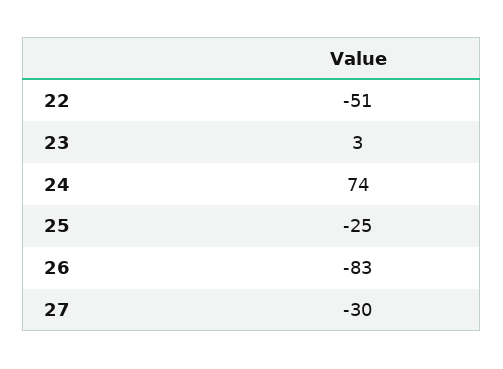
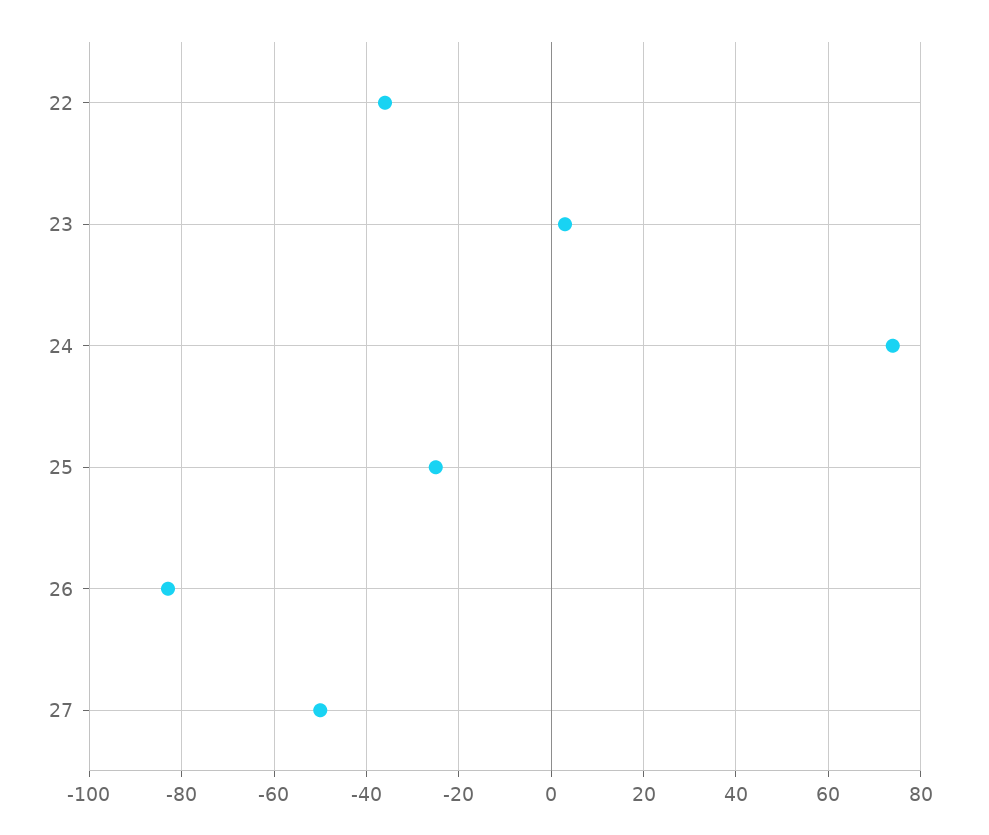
  {
-   "22": -51,
+   "22": -35,
    "23": 3,
    "24": 74,
    "25": -25,
    "26": -83,
-   "27": -30
+   "27": -50
  }

